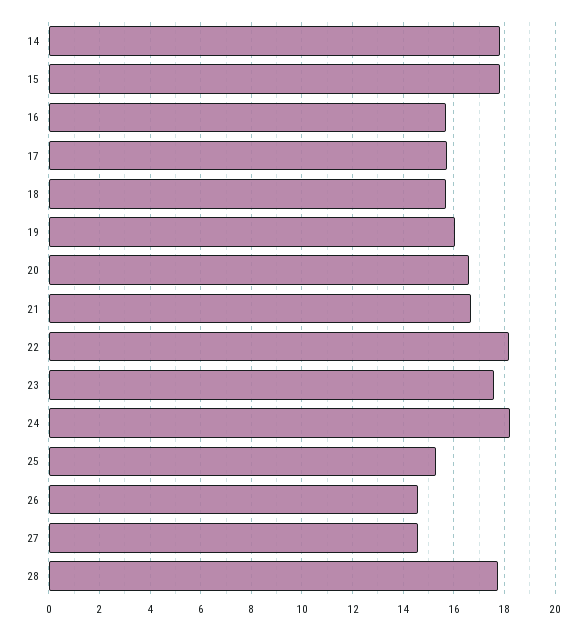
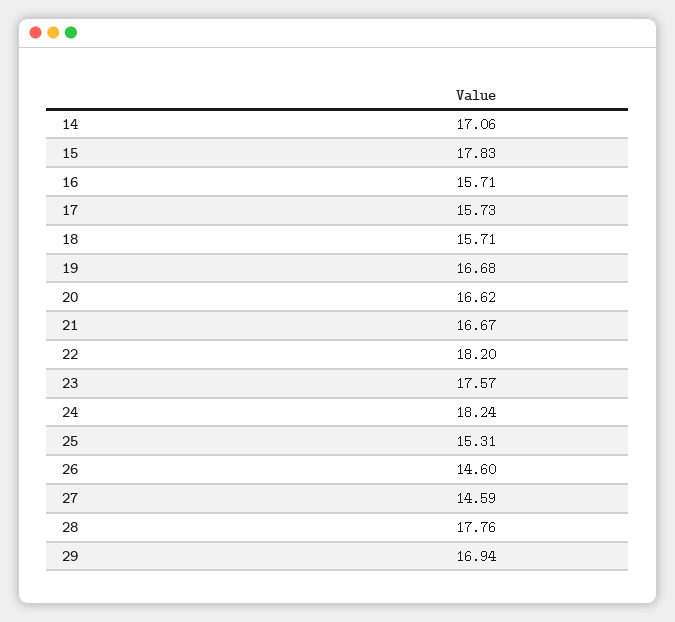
  {
-   "14": 17.75,
+   "14": 17.06,
    "15": 17.83,
    "16": 15.71,
    "17": 15.73,
    "18": 15.71,
-   "19": 16,
+   "19": 16.68,
    "20": 16.62,
    "21": 16.67,
    "22": 18.2,
    "23": 17.57,
    "24": 18.24,
    "25": 15.31,
    "26": 14.6,
    "27": 14.59,
-   "28": 17.76
+   "28": 17.76,
+   "29": 16.94
  }

